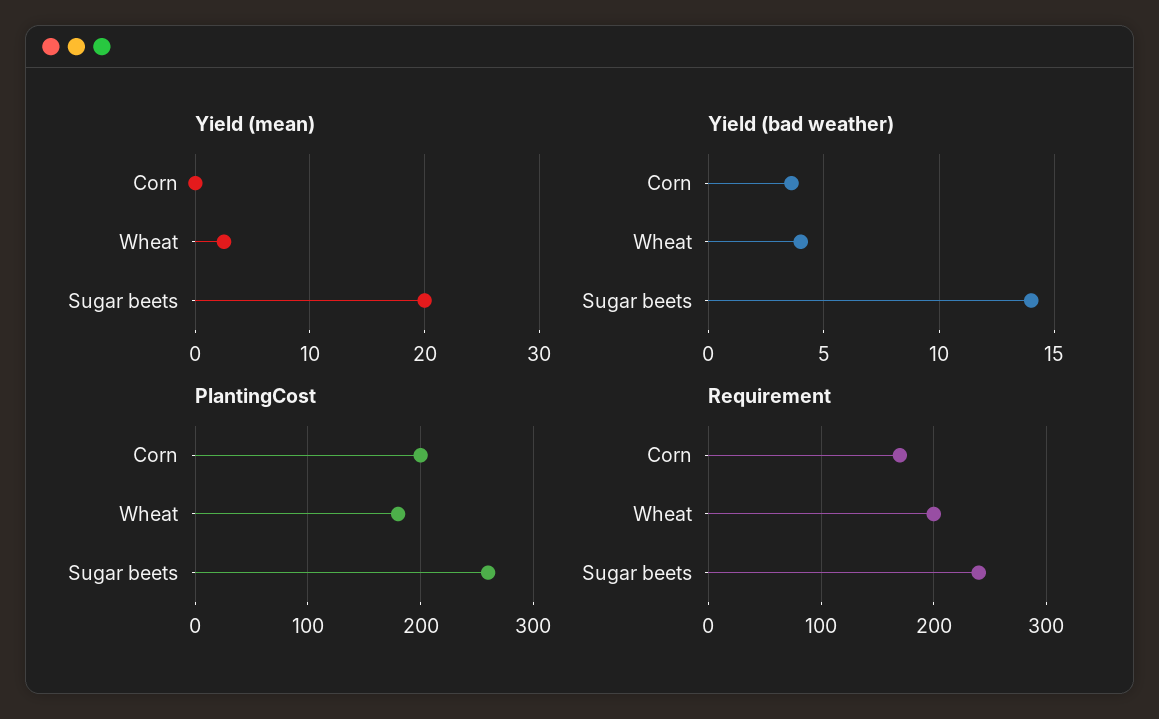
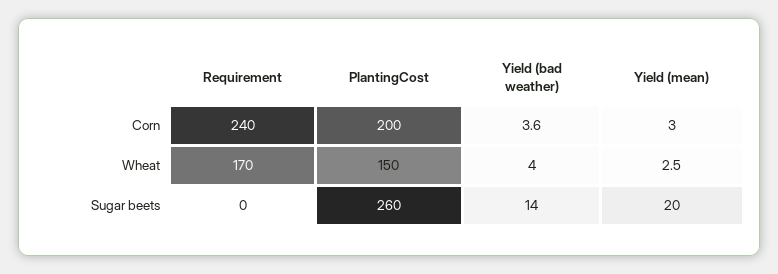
  {
    "Yield (mean)": {
-     "Corn": 0,
+     "Corn": 3,
      "Wheat": 2.5,
      "Sugar beets": 20
    },
    "Yield (bad weather)": {
      "Corn": 3.6,
      "Wheat": 4,
      "Sugar beets": 14
    },
    "PlantingCost": {
      "Corn": 200,
-     "Wheat": 180,
+     "Wheat": 150,
      "Sugar beets": 260
    },
    "Requirement": {
-     "Corn": 170,
+     "Corn": 240,
-     "Wheat": 200,
+     "Wheat": 170,
-     "Sugar beets": 240
+     "Sugar beets": 0
    }
  }

